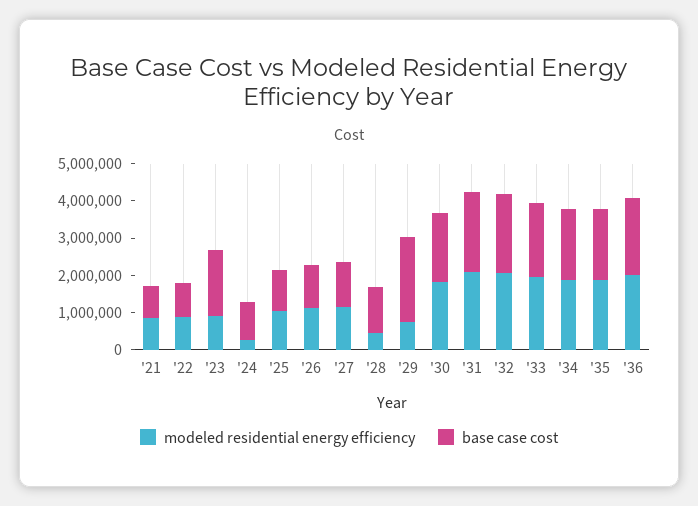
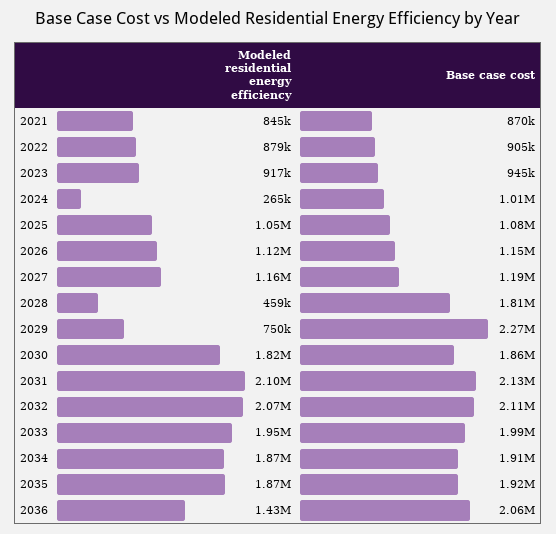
  {
    "modeled residential energy efficiency": {
      "'21": 845000,
      "'22": 879000,
      "'23": 917000,
      "'24": 265000,
      "'25": 1050000,
      "'26": 1120000,
      "'27": 1160000,
      "'28": 459000,
      "'29": 750000,
      "'30": 1820000,
      "'31": 2100000,
      "'32": 2070000,
      "'33": 1950000,
      "'34": 1870000,
      "'35": 1870000,
-     "'36": 2000000
+     "'36": 1430000
    },
    "base case cost": {
      "'21": 870000,
      "'22": 905000,
-     "'23": 1750000,
+     "'23": 945000,
      "'24": 1010000,
      "'25": 1080000,
      "'26": 1150000,
      "'27": 1190000,
-     "'28": 1250000,
+     "'28": 1810000,
      "'29": 2270000,
      "'30": 1860000,
      "'31": 2130000,
      "'32": 2110000,
      "'33": 1990000,
      "'34": 1910000,
      "'35": 1920000,
      "'36": 2060000
    }
  }

